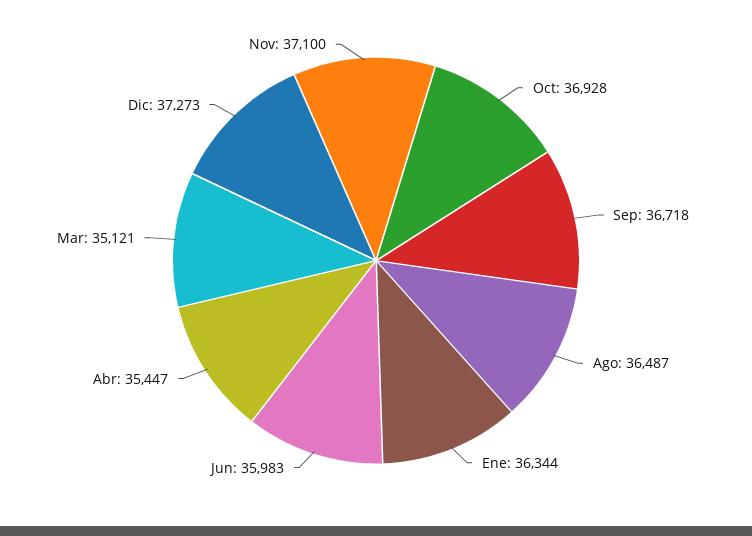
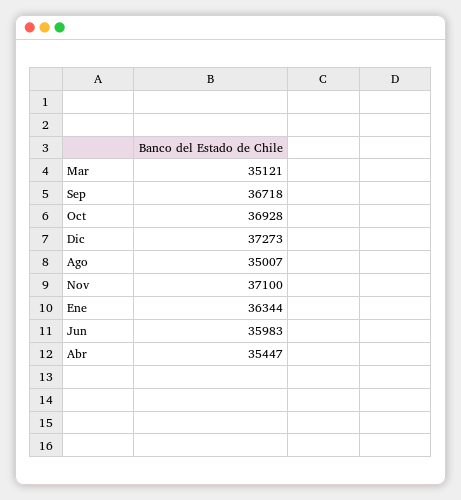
  {
    "Oct": 36928,
    "Sep": 36718,
-   "Ago": 36487,
+   "Ago": 35007,
    "Ene": 36344,
    "Jun": 35983,
    "Abr": 35447,
    "Mar": 35121,
    "Dic": 37273,
    "Nov": 37100
  }

